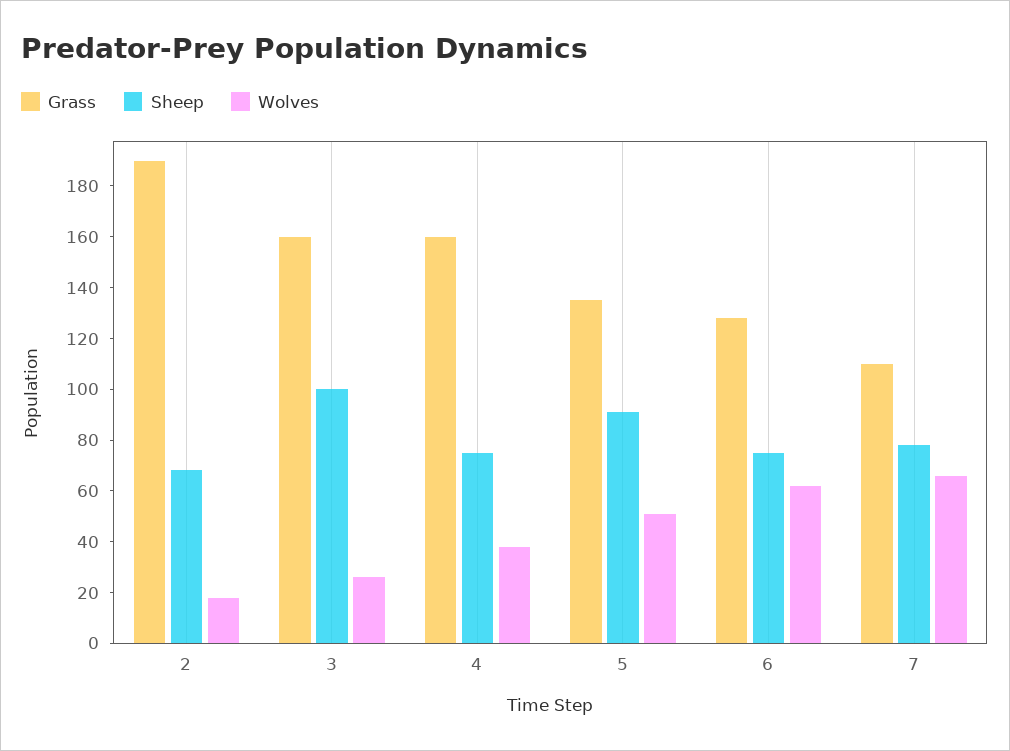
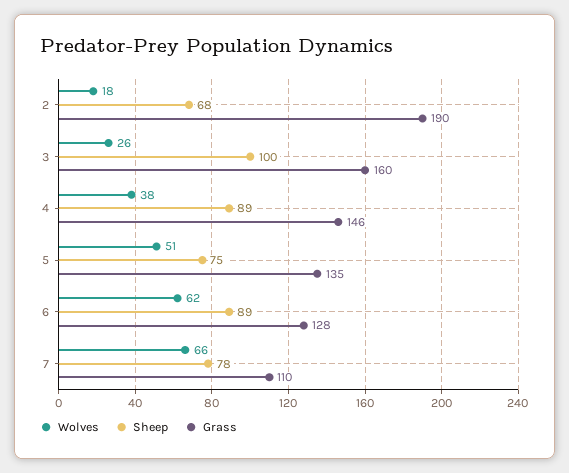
  {
    "Grass": {
      "2": 190,
      "3": 160,
-     "4": 160,
+     "4": 146,
      "5": 135,
      "6": 128,
      "7": 110
    },
    "Sheep": {
      "2": 68,
      "3": 100,
-     "4": 75,
+     "4": 89,
-     "5": 90,
+     "5": 75,
-     "6": 75,
+     "6": 89,
      "7": 78
    },
    "Wolves": {
      "2": 18,
      "3": 26,
      "4": 38,
      "5": 51,
      "6": 62,
      "7": 66
    }
  }

